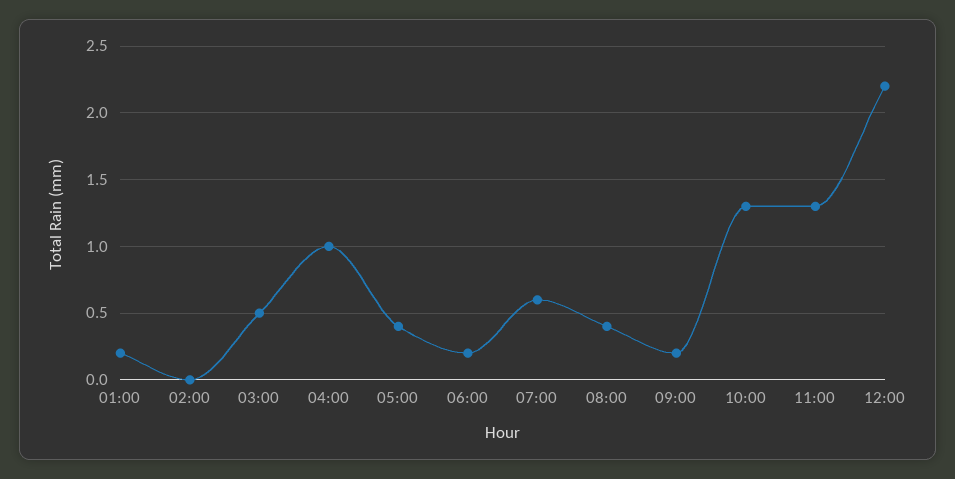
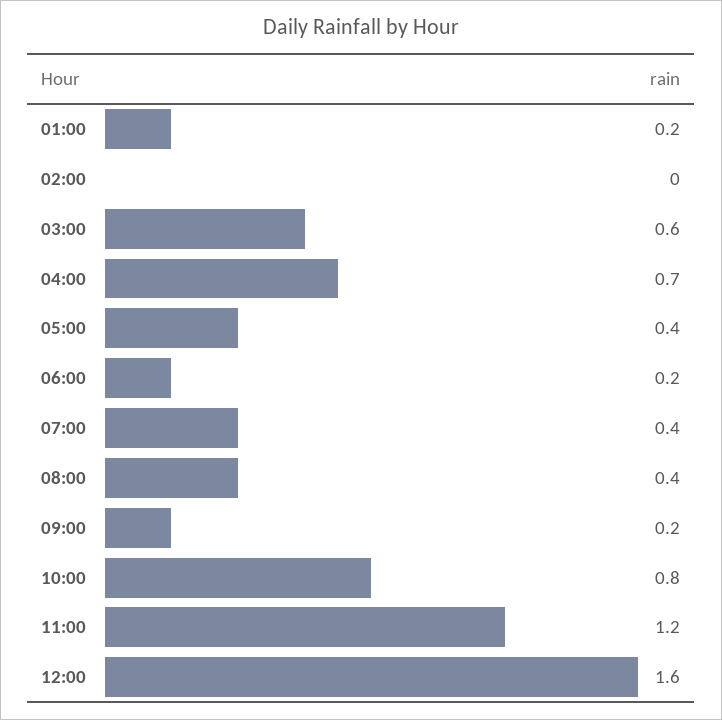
  {
    "01:00": 0.2,
    "02:00": 0,
-   "03:00": 0.5,
+   "03:00": 0.6,
-   "04:00": 1,
+   "04:00": 0.7,
    "05:00": 0.4,
    "06:00": 0.2,
-   "07:00": 0.6,
+   "07:00": 0.4,
    "08:00": 0.4,
    "09:00": 0.2,
-   "10:00": 1.3,
+   "10:00": 0.8,
-   "11:00": 1.3,
+   "11:00": 1.2,
-   "12:00": 2.2
+   "12:00": 1.6
  }

